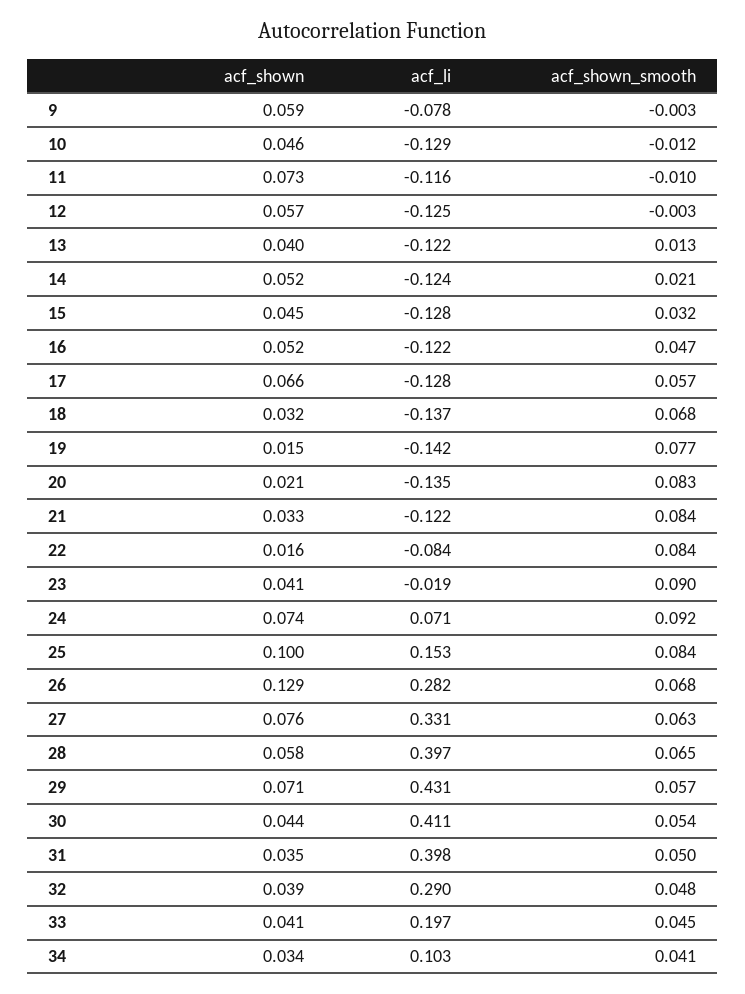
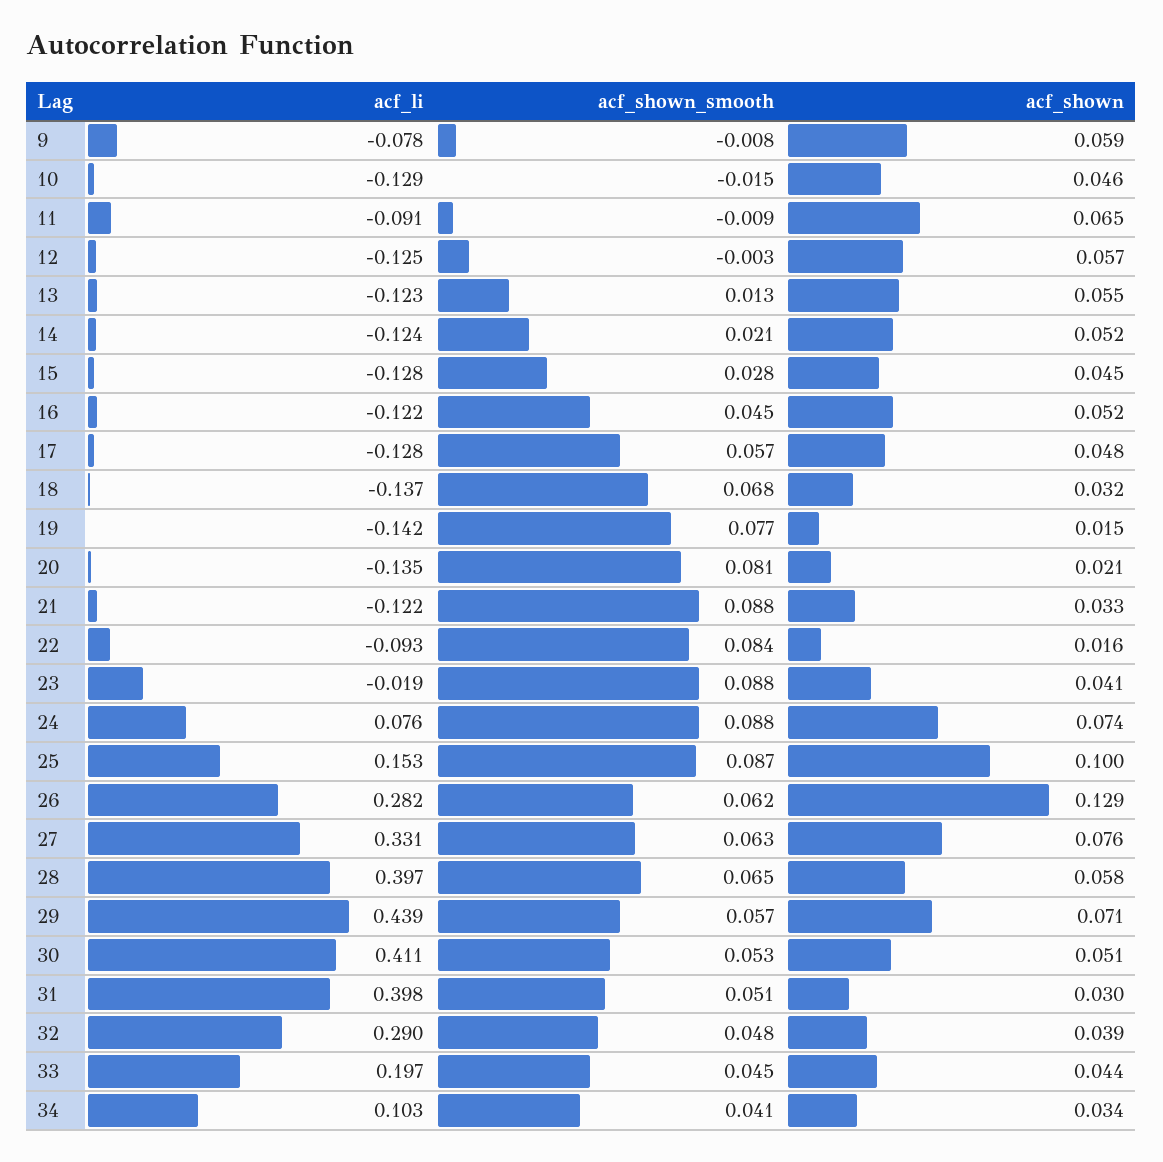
  {
    "acf_shown": {
      "9": 0.059,
      "10": 0.046,
-     "11": 0.073,
+     "11": 0.065,
      "12": 0.057,
-     "13": 0.04,
+     "13": 0.055,
      "14": 0.052,
      "15": 0.045,
      "16": 0.052,
-     "17": 0.066,
+     "17": 0.048,
      "18": 0.032,
      "19": 0.015,
      "20": 0.021,
      "21": 0.033,
      "22": 0.016,
      "23": 0.041,
      "24": 0.074,
      "25": 0.1,
      "26": 0.129,
      "27": 0.076,
      "28": 0.058,
      "29": 0.071,
-     "30": 0.044,
+     "30": 0.051,
-     "31": 0.035,
+     "31": 0.03,
      "32": 0.039,
-     "33": 0.041,
+     "33": 0.044,
      "34": 0.034
    },
    "acf_li": {
      "9": -0.078,
      "10": -0.129,
-     "11": -0.116,
+     "11": -0.091,
      "12": -0.125,
-     "13": -0.122,
+     "13": -0.123,
      "14": -0.124,
      "15": -0.128,
      "16": -0.122,
      "17": -0.128,
      "18": -0.137,
      "19": -0.142,
      "20": -0.135,
      "21": -0.122,
-     "22": -0.084,
+     "22": -0.093,
      "23": -0.019,
-     "24": 0.071,
+     "24": 0.076,
      "25": 0.153,
      "26": 0.282,
      "27": 0.331,
      "28": 0.397,
-     "29": 0.431,
+     "29": 0.439,
      "30": 0.411,
      "31": 0.398,
      "32": 0.29,
      "33": 0.197,
      "34": 0.103
    },
    "acf_shown_smooth": {
-     "9": -0.003,
+     "9": -0.008,
-     "10": -0.012,
+     "10": -0.015,
-     "11": -0.01,
+     "11": -0.009,
      "12": -0.003,
      "13": 0.013,
      "14": 0.021,
-     "15": 0.032,
+     "15": 0.028,
-     "16": 0.047,
+     "16": 0.045,
      "17": 0.057,
      "18": 0.068,
      "19": 0.077,
-     "20": 0.083,
+     "20": 0.081,
-     "21": 0.084,
+     "21": 0.088,
      "22": 0.084,
-     "23": 0.09,
+     "23": 0.088,
-     "24": 0.092,
+     "24": 0.088,
-     "25": 0.084,
+     "25": 0.087,
-     "26": 0.068,
+     "26": 0.062,
      "27": 0.063,
      "28": 0.065,
      "29": 0.057,
-     "30": 0.054,
+     "30": 0.053,
-     "31": 0.05,
+     "31": 0.051,
      "32": 0.048,
      "33": 0.045,
      "34": 0.041
    }
  }

